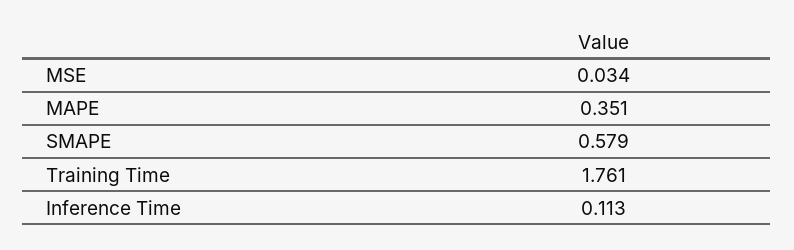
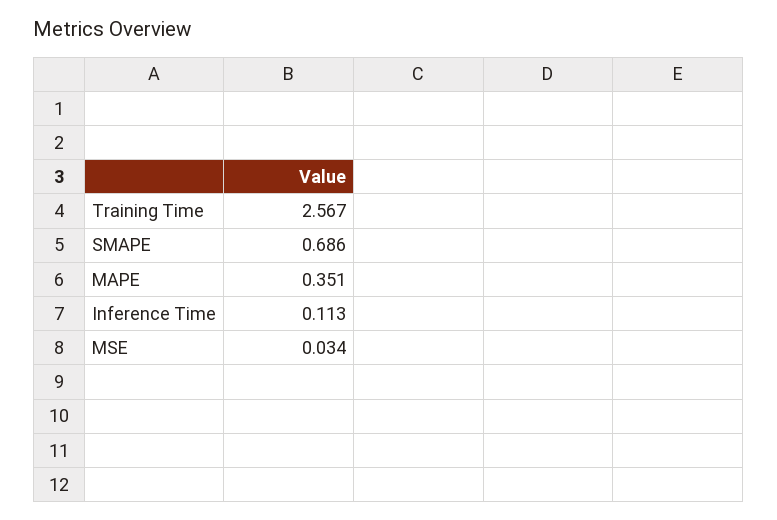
  {
    "MSE": 0.034,
    "MAPE": 0.351,
-   "SMAPE": 0.579,
+   "SMAPE": 0.686,
-   "Training Time": 1.761,
+   "Training Time": 2.567,
    "Inference Time": 0.113
  }

